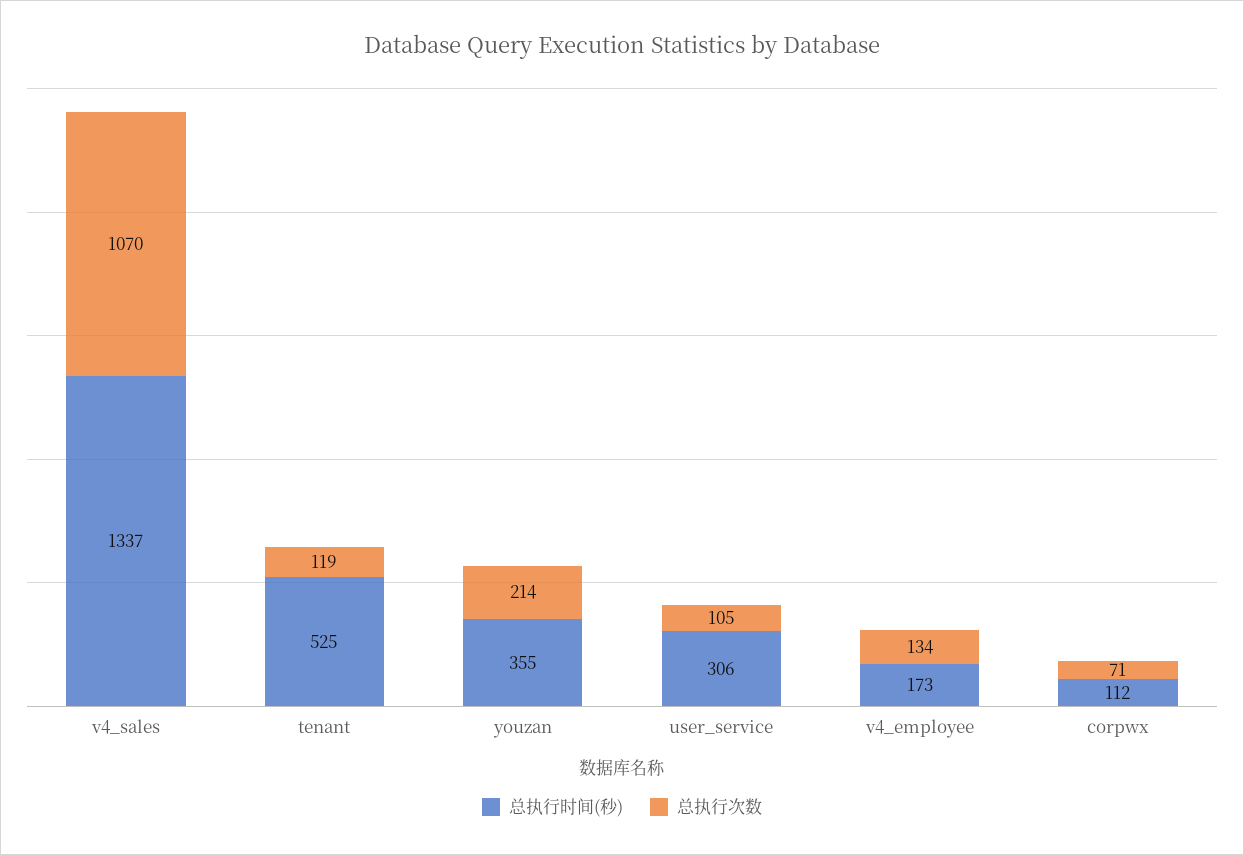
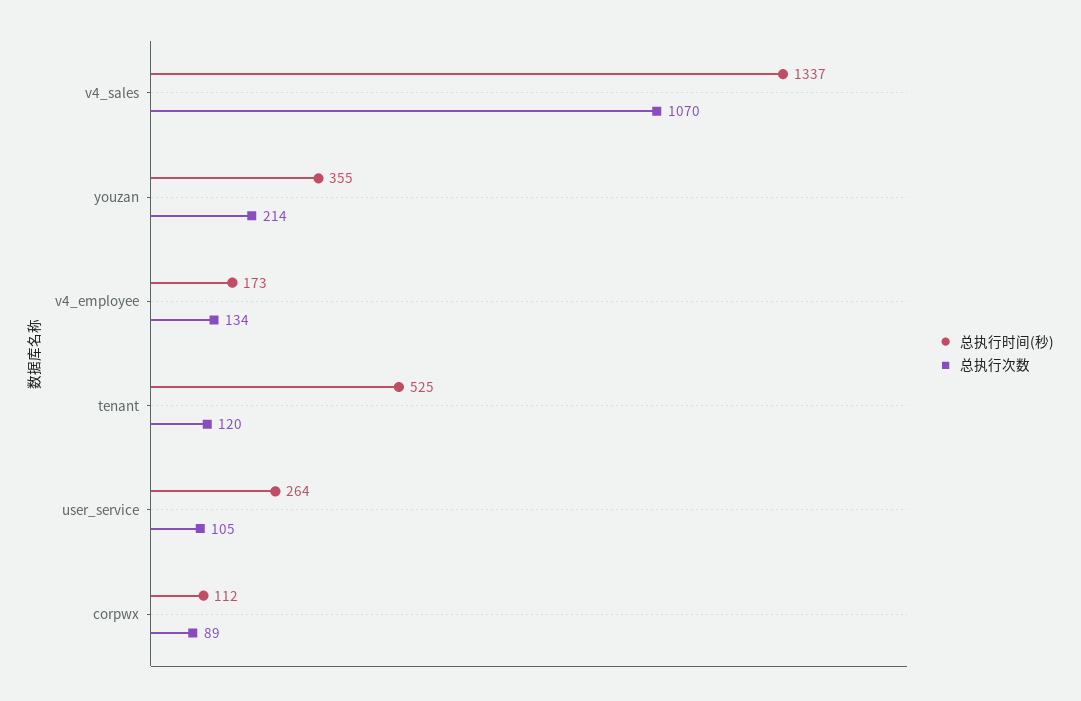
  {
    "总执行时间(秒)": {
      "v4_sales": 1337,
      "tenant": 525,
      "youzan": 355,
-     "user_service": 306,
+     "user_service": 264,
      "v4_employee": 173,
      "corpwx": 112
    },
    "总执行次数": {
      "v4_sales": 1070,
-     "tenant": 119,
+     "tenant": 120,
      "youzan": 214,
      "user_service": 105,
      "v4_employee": 134,
-     "corpwx": 71
+     "corpwx": 89
    }
  }

